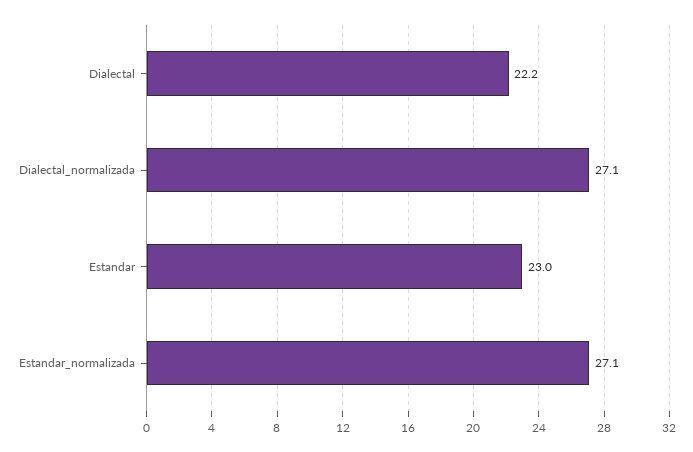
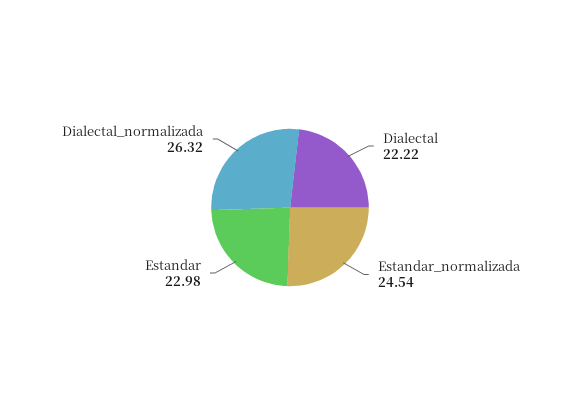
  {
    "Dialectal": 22.22,
-   "Dialectal_normalizada": 27.1,
+   "Dialectal_normalizada": 26.32,
    "Estandar": 22.98,
-   "Estandar_normalizada": 27.1
+   "Estandar_normalizada": 24.54
  }

